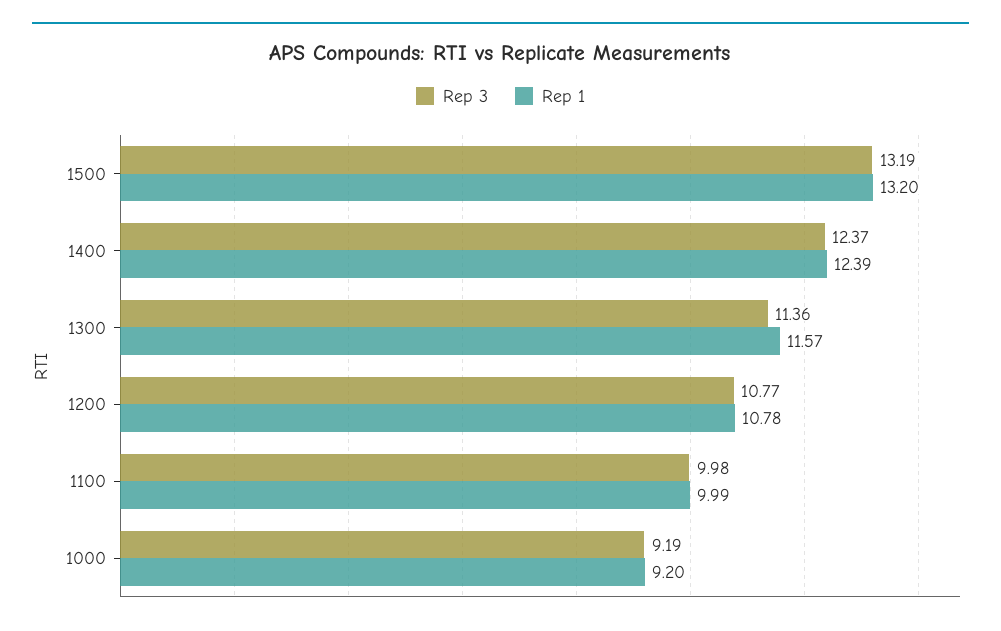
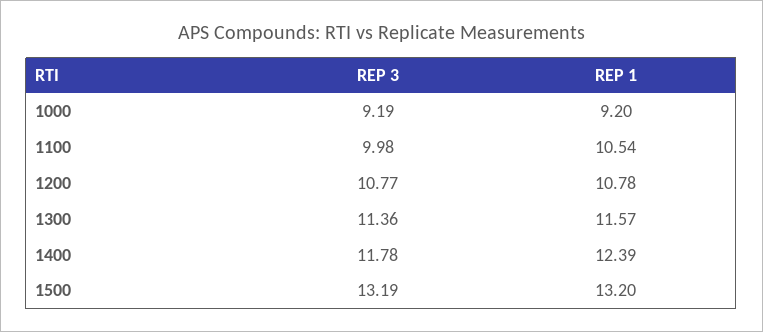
  {
    "Rep 3": {
      "1500": 13.19,
-     "1400": 12.37,
+     "1400": 11.78,
      "1300": 11.36,
      "1200": 10.77,
      "1100": 9.98,
      "1000": 9.19
    },
    "Rep 1": {
      "1500": 13.2,
      "1400": 12.39,
      "1300": 11.57,
      "1200": 10.78,
-     "1100": 9.99,
+     "1100": 10.54,
      "1000": 9.2
    }
  }

